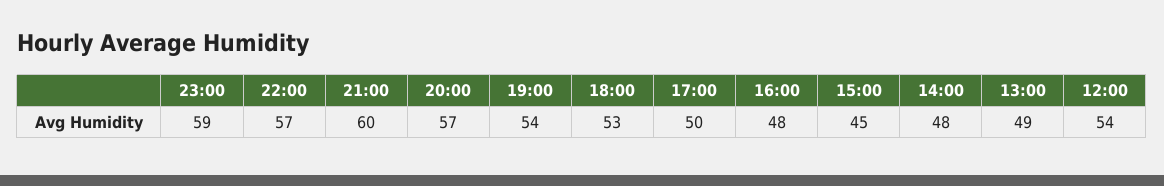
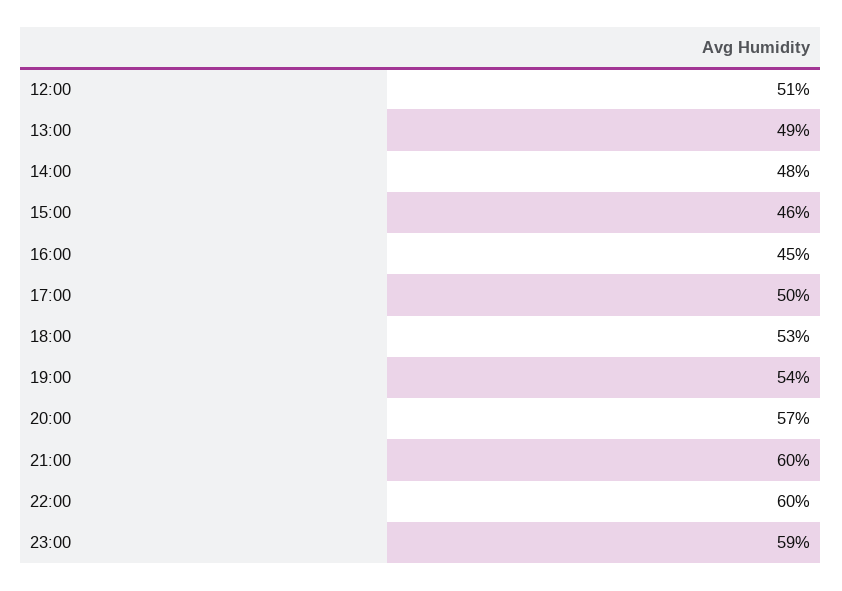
  {
    "23:00": 59,
-   "22:00": 57,
+   "22:00": 60,
    "21:00": 60,
    "20:00": 57,
    "19:00": 54,
    "18:00": 53,
    "17:00": 50,
-   "16:00": 48,
+   "16:00": 45,
-   "15:00": 45,
+   "15:00": 46,
    "14:00": 48,
    "13:00": 49,
-   "12:00": 54
+   "12:00": 51
  }

